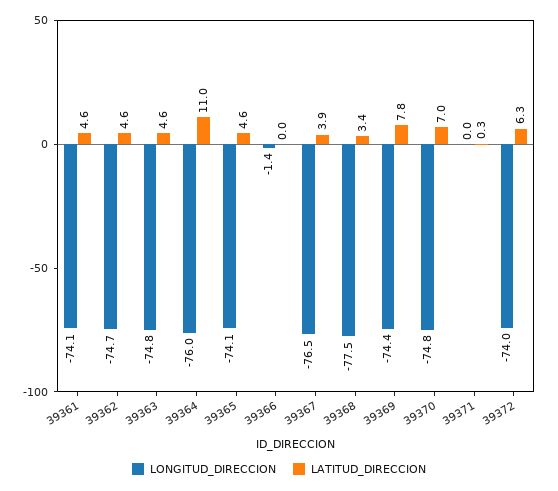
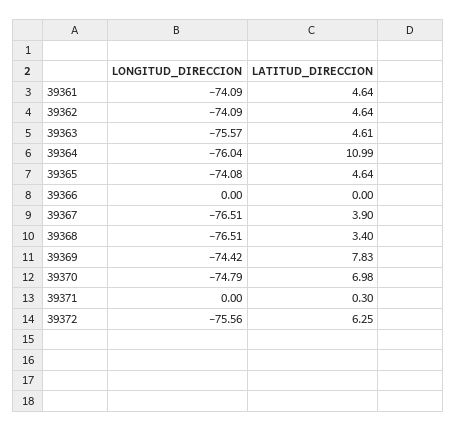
  {
    "LONGITUD_DIRECCION": {
      "39361": -74.09,
-     "39362": -74.7,
+     "39362": -74.09,
-     "39363": -74.8,
+     "39363": -75.57,
      "39364": -76.04,
      "39365": -74.08,
-     "39366": -1.4,
+     "39366": 0,
      "39367": -76.51,
-     "39368": -77.5,
+     "39368": -76.51,
      "39369": -74.42,
      "39370": -74.79,
      "39371": 0,
-     "39372": -74
+     "39372": -75.56
    },
    "LATITUD_DIRECCION": {
      "39361": 4.64,
      "39362": 4.64,
      "39363": 4.61,
      "39364": 10.99,
      "39365": 4.64,
      "39366": 0,
      "39367": 3.9,
      "39368": 3.4,
      "39369": 7.83,
      "39370": 6.98,
      "39371": 0.3,
      "39372": 6.25
    }
  }

